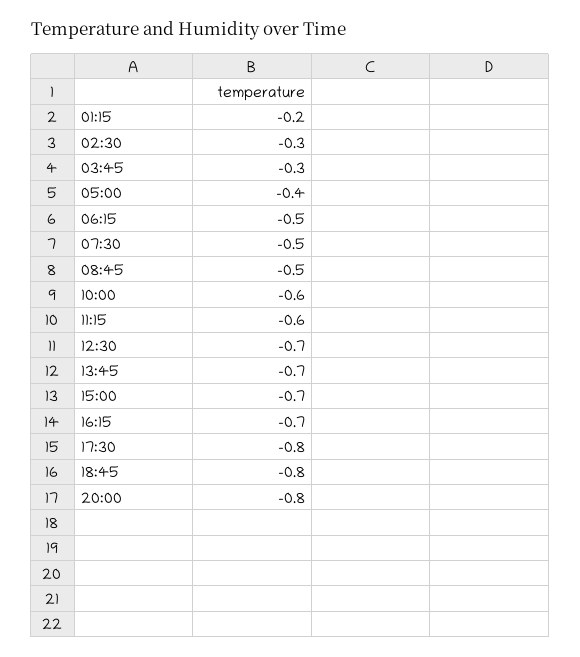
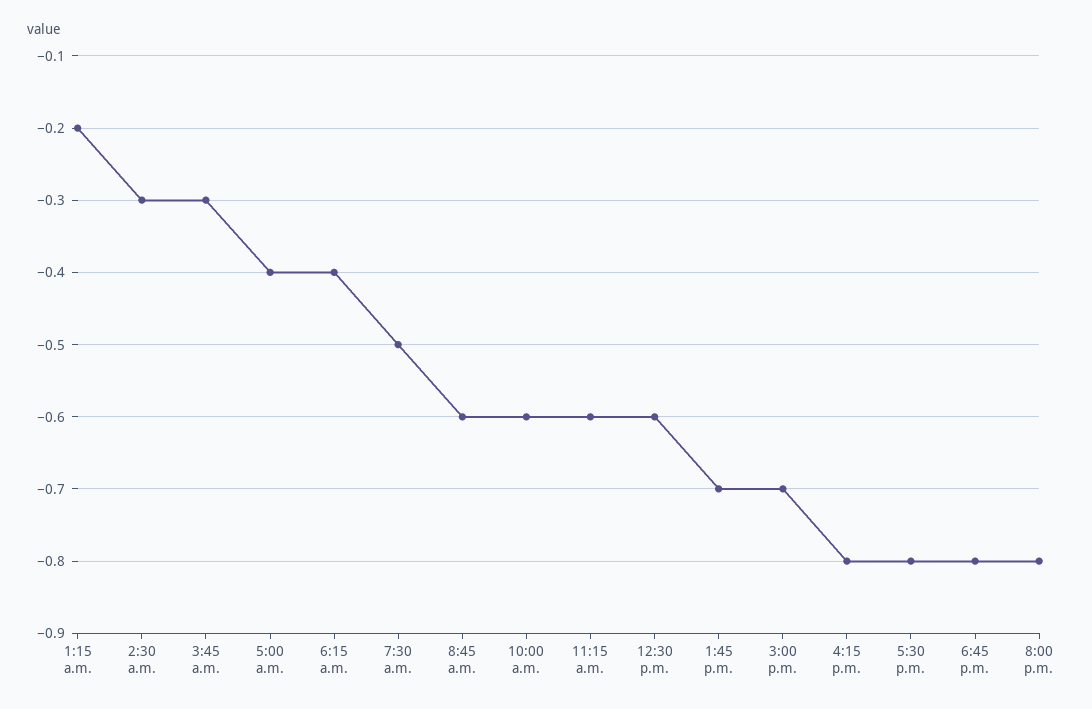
  {
    "01:15": -0.2,
    "02:30": -0.3,
    "03:45": -0.3,
    "05:00": -0.4,
-   "06:15": -0.5,
+   "06:15": -0.4,
    "07:30": -0.5,
-   "08:45": -0.5,
+   "08:45": -0.6,
    "10:00": -0.6,
    "11:15": -0.6,
-   "12:30": -0.7,
+   "12:30": -0.6,
    "13:45": -0.7,
    "15:00": -0.7,
-   "16:15": -0.7,
+   "16:15": -0.8,
    "17:30": -0.8,
    "18:45": -0.8,
    "20:00": -0.8
  }

